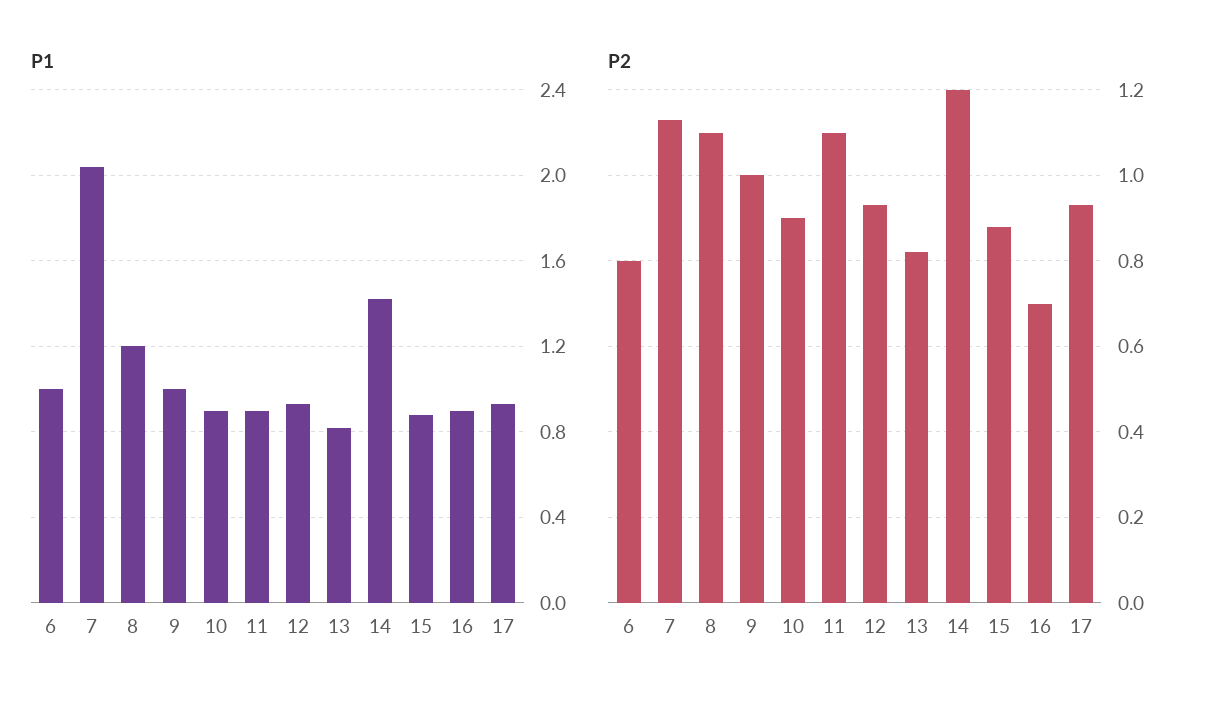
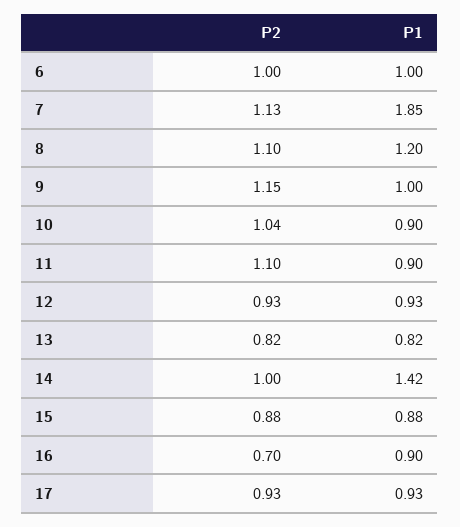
  {
    "P1": {
      "6": 1,
-     "7": 2.05,
+     "7": 1.85,
      "8": 1.2,
      "9": 1,
      "10": 0.9,
      "11": 0.9,
      "12": 0.93,
      "13": 0.82,
      "14": 1.42,
      "15": 0.88,
      "16": 0.9,
      "17": 0.93
    },
    "P2": {
-     "6": 0.8,
+     "6": 1,
      "7": 1.13,
      "8": 1.1,
-     "9": 1,
+     "9": 1.15,
-     "10": 0.9,
+     "10": 1.04,
      "11": 1.1,
      "12": 0.93,
      "13": 0.82,
-     "14": 1.2,
+     "14": 1,
      "15": 0.88,
      "16": 0.7,
      "17": 0.93
    }
  }

